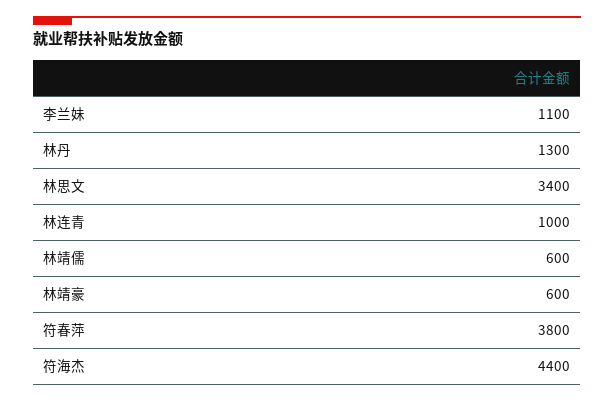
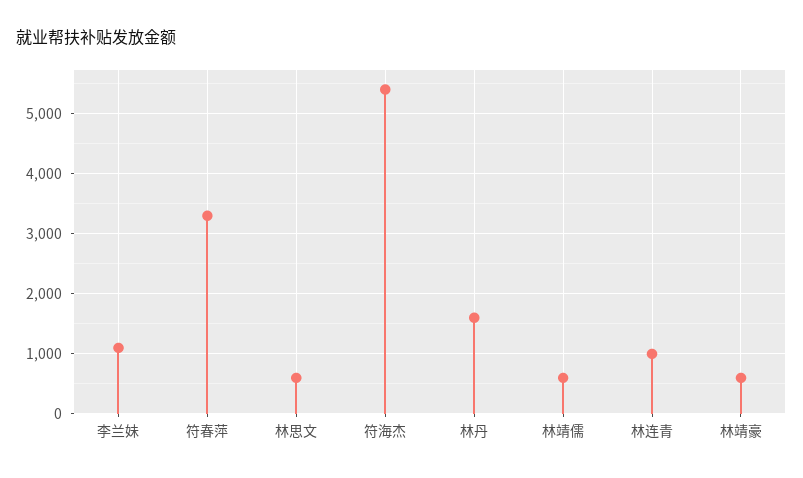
  {
    "李兰妹": 1100,
-   "林丹": 1300,
+   "林丹": 1600,
-   "林思文": 3400,
+   "林思文": 600,
    "林连青": 1000,
    "林靖儒": 600,
    "林靖豪": 600,
-   "符春萍": 3800,
+   "符春萍": 3300,
-   "符海杰": 4400
+   "符海杰": 5400
  }

